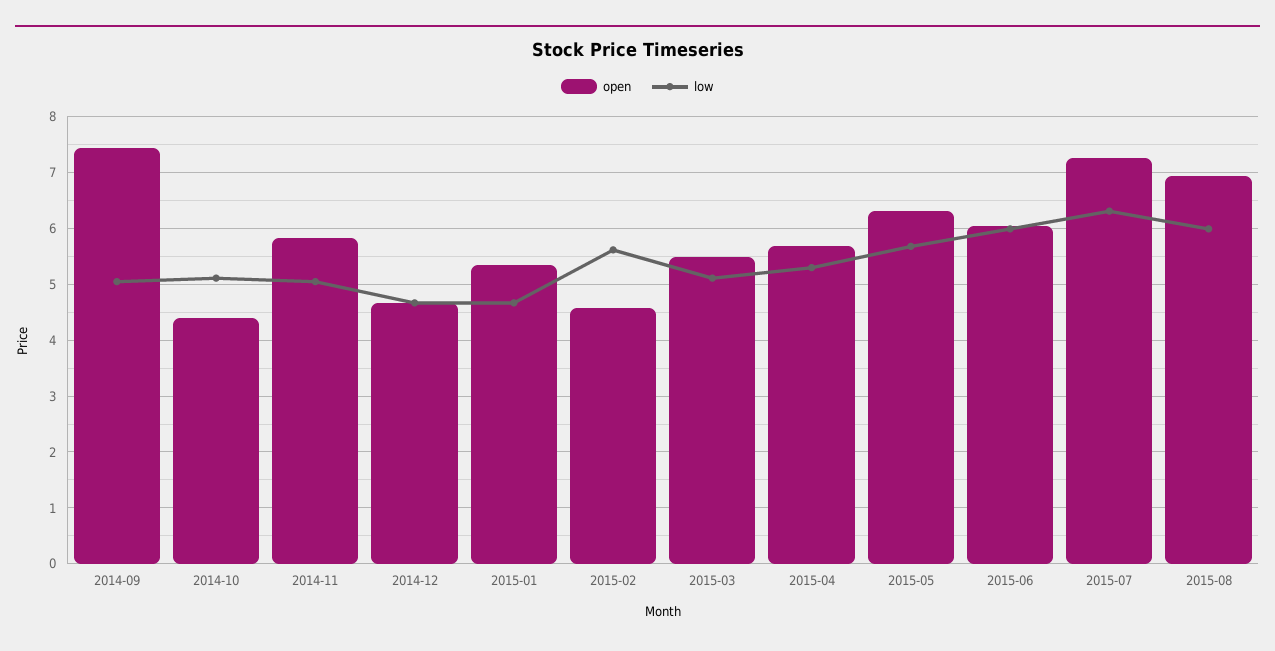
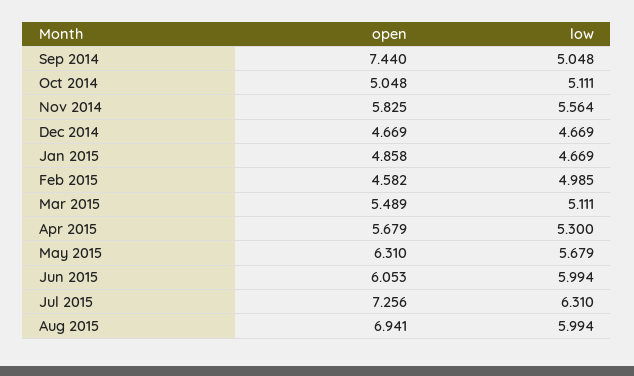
  {
    "open": {
      "2014-09": 7.44,
-     "2014-10": 4.4,
+     "2014-10": 5.048,
      "2014-11": 5.825,
      "2014-12": 4.669,
-     "2015-01": 5.4,
+     "2015-01": 4.858,
      "2015-02": 4.582,
      "2015-03": 5.489,
      "2015-04": 5.679,
      "2015-05": 6.31,
      "2015-06": 6.053,
      "2015-07": 7.256,
      "2015-08": 6.941
    },
    "low": {
      "2014-09": 5.048,
      "2014-10": 5.111,
-     "2014-11": 5,
+     "2014-11": 5.564,
      "2014-12": 4.669,
      "2015-01": 4.669,
-     "2015-02": 5.6,
+     "2015-02": 4.985,
      "2015-03": 5.111,
      "2015-04": 5.3,
      "2015-05": 5.679,
      "2015-06": 5.994,
      "2015-07": 6.31,
      "2015-08": 5.994
    }
  }

